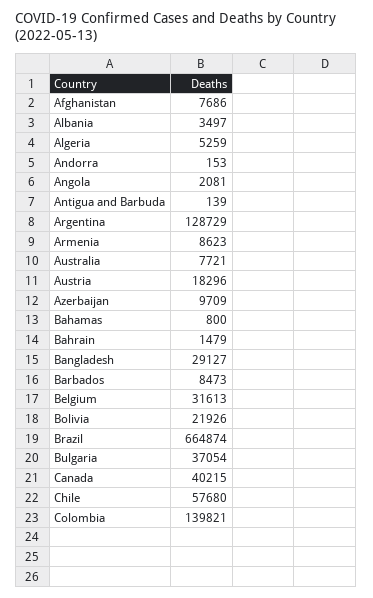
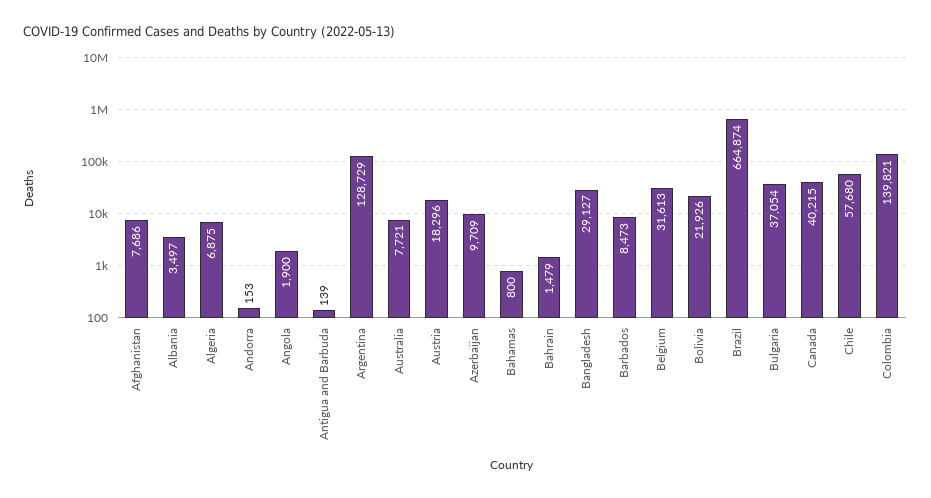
  {
    "Afghanistan": 7686,
    "Albania": 3497,
-   "Algeria": 5259,
+   "Algeria": 6875,
    "Andorra": 153,
-   "Angola": 2081,
+   "Angola": 1900,
    "Antigua and Barbuda": 139,
    "Argentina": 128729,
-   "Armenia": 8623,
    "Australia": 7721,
    "Austria": 18296,
    "Azerbaijan": 9709,
    "Bahamas": 800,
    "Bahrain": 1479,
    "Bangladesh": 29127,
    "Barbados": 8473,
    "Belgium": 31613,
    "Bolivia": 21926,
    "Brazil": 664874,
    "Bulgaria": 37054,
    "Canada": 40215,
    "Chile": 57680,
    "Colombia": 139821
  }

